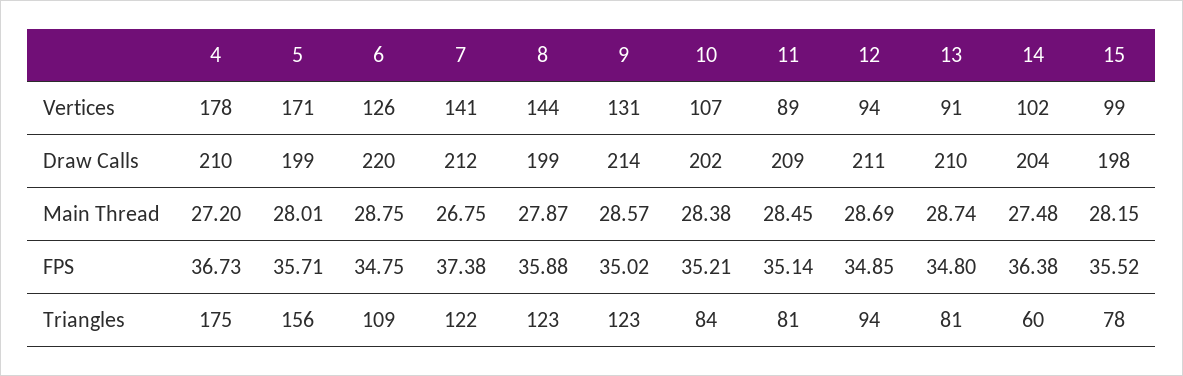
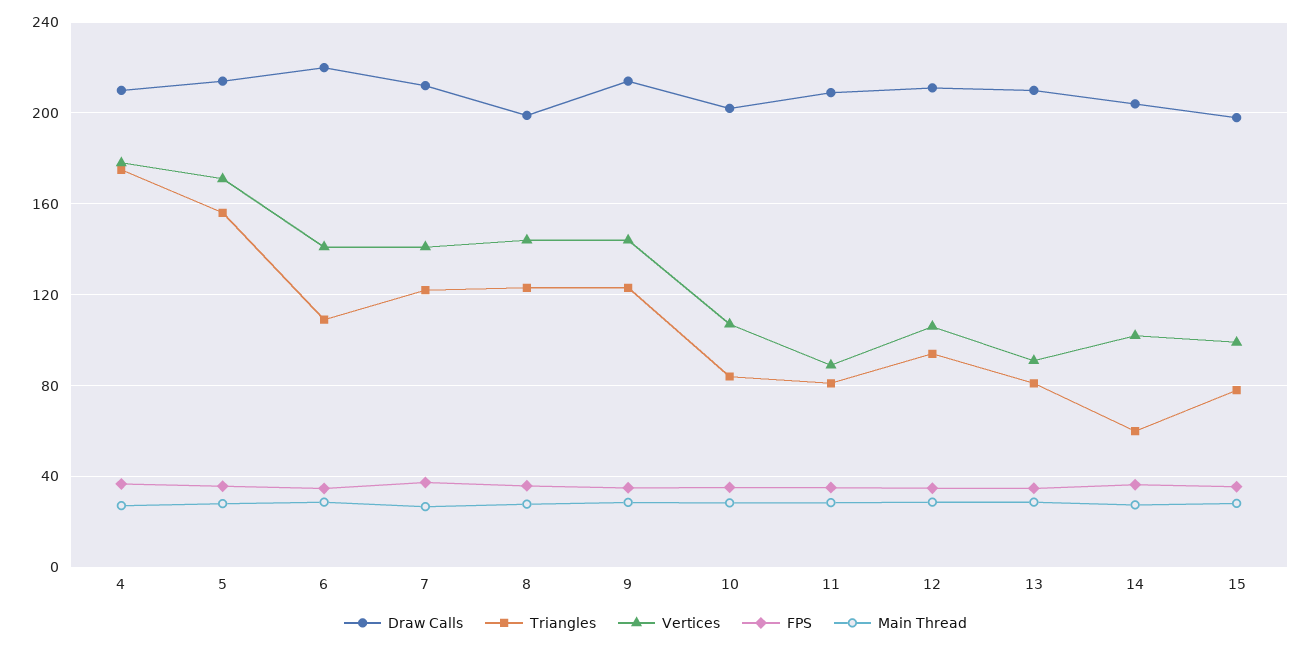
  {
    "Vertices": {
      "4": 178,
      "5": 171,
-     "6": 126,
+     "6": 140,
      "7": 141,
      "8": 144,
-     "9": 131,
+     "9": 145,
      "10": 107,
      "11": 89,
-     "12": 94,
+     "12": 105,
      "13": 91,
      "14": 102,
      "15": 99
    },
    "Draw Calls": {
      "4": 210,
-     "5": 199,
+     "5": 215,
      "6": 220,
      "7": 212,
      "8": 199,
      "9": 214,
      "10": 202,
      "11": 209,
      "12": 211,
      "13": 210,
      "14": 204,
      "15": 198
    },
    "Main Thread": {
      "4": 27.2,
      "5": 28.01,
      "6": 28.75,
      "7": 26.75,
      "8": 27.87,
      "9": 28.57,
      "10": 28.38,
      "11": 28.45,
      "12": 28.69,
      "13": 28.74,
      "14": 27.48,
      "15": 28.15
    },
    "FPS": {
      "4": 36.73,
      "5": 35.71,
      "6": 34.75,
      "7": 37.38,
      "8": 35.88,
      "9": 35.02,
      "10": 35.21,
      "11": 35.14,
      "12": 34.85,
      "13": 34.8,
      "14": 36.38,
      "15": 35.52
    },
    "Triangles": {
      "4": 175,
      "5": 156,
      "6": 109,
      "7": 122,
      "8": 123,
      "9": 123,
      "10": 84,
      "11": 81,
      "12": 94,
      "13": 81,
      "14": 60,
      "15": 78
    }
  }

